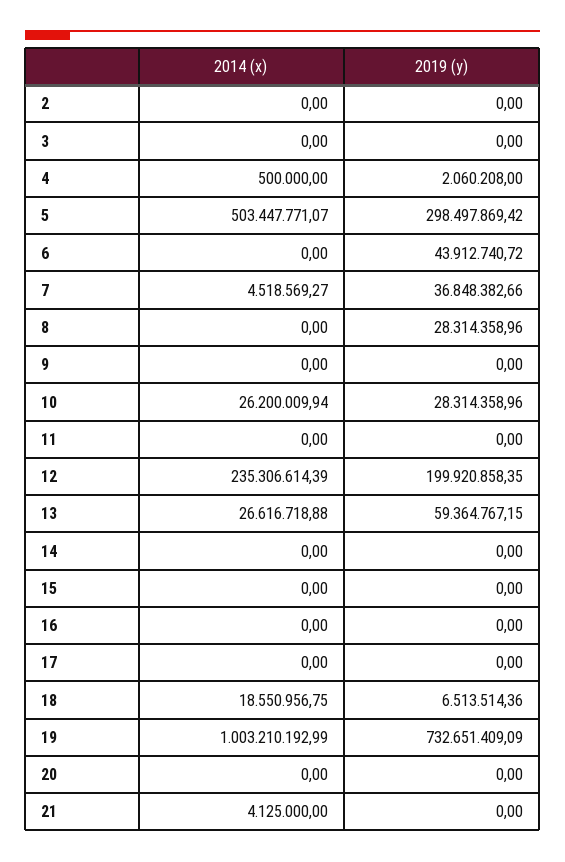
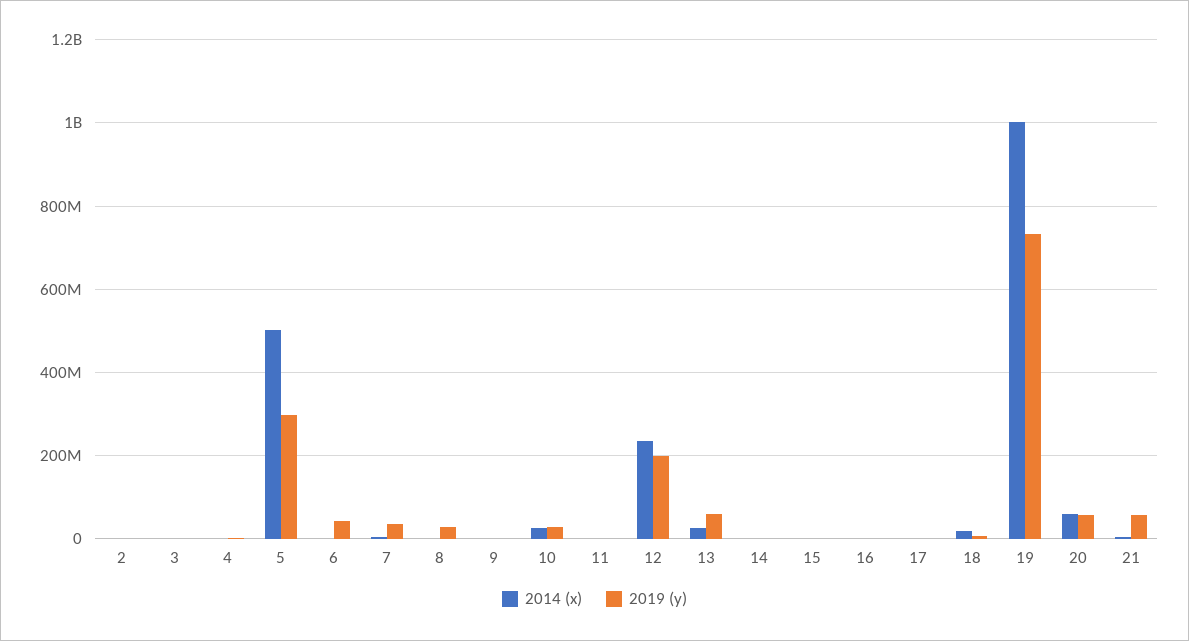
  {
    "2014 (x)": {
      "2": 0,
      "3": 0,
      "4": 500000,
      "5": 503447771.07,
      "6": 0,
      "7": 4518569.27,
      "8": 0,
      "9": 0,
      "10": 26200009.94,
      "11": 0,
      "12": 235306614.39,
      "13": 26616718.88,
      "14": 0,
      "15": 0,
      "16": 0,
      "17": 0,
      "18": 18550956.75,
      "19": 1003210192.99,
-     "20": 0,
+     "20": 60000000,
      "21": 4125000
    },
    "2019 (y)": {
      "2": 0,
      "3": 0,
      "4": 2060208,
      "5": 298497869.42,
      "6": 43912740.72,
      "7": 36848382.66,
      "8": 28314358.96,
      "9": 0,
      "10": 28314358.96,
      "11": 0,
      "12": 199920858.35,
      "13": 59364767.15,
      "14": 0,
      "15": 0,
      "16": 0,
      "17": 0,
      "18": 6513514.36,
      "19": 732651409.09,
-     "20": 0,
+     "20": 60000000,
-     "21": 0
+     "21": 60000000
    }
  }

